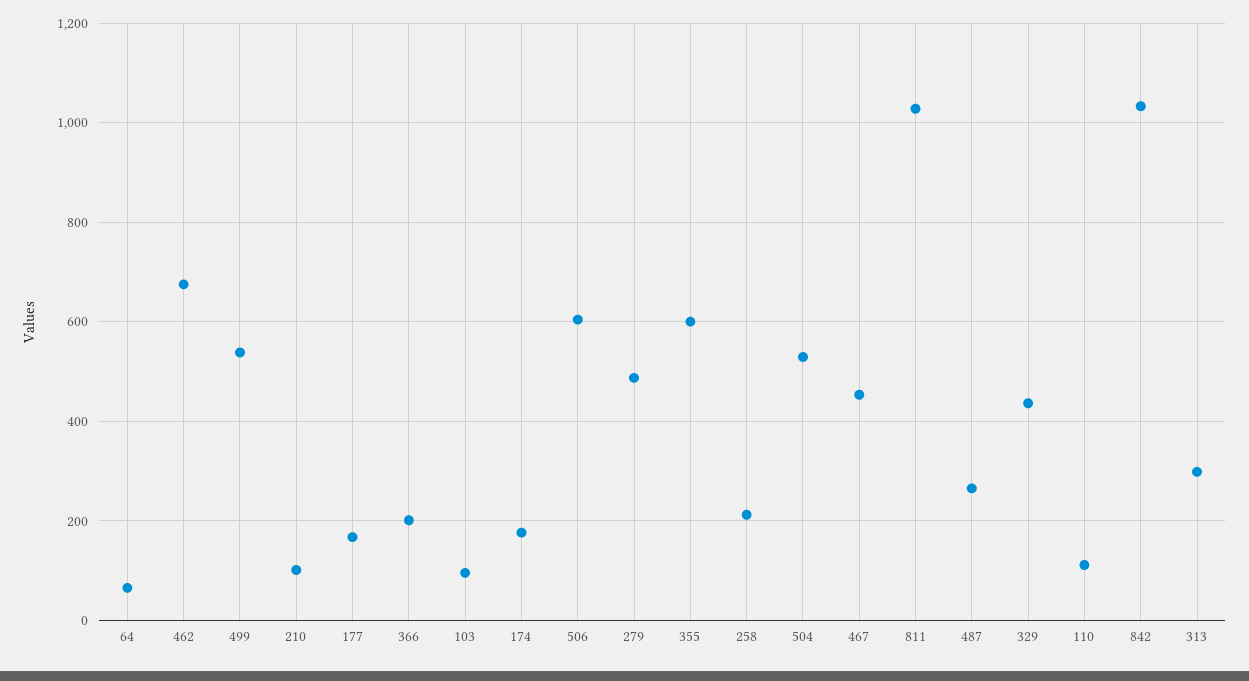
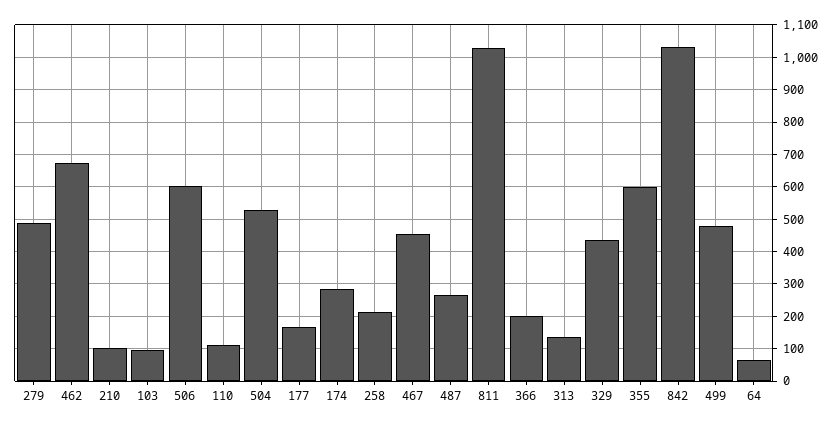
  {
    "64": 60,
    "462": 680,
-   "499": 540,
+   "499": 480,
    "210": 100,
    "177": 160,
    "366": 200,
    "103": 100,
-   "174": 180,
+   "174": 280,
    "506": 600,
    "279": 480,
    "355": 600,
    "258": 220,
    "504": 520,
    "467": 460,
    "811": 1020,
    "487": 260,
    "329": 440,
    "110": 120,
    "842": 1040,
-   "313": 300
+   "313": 140
  }

